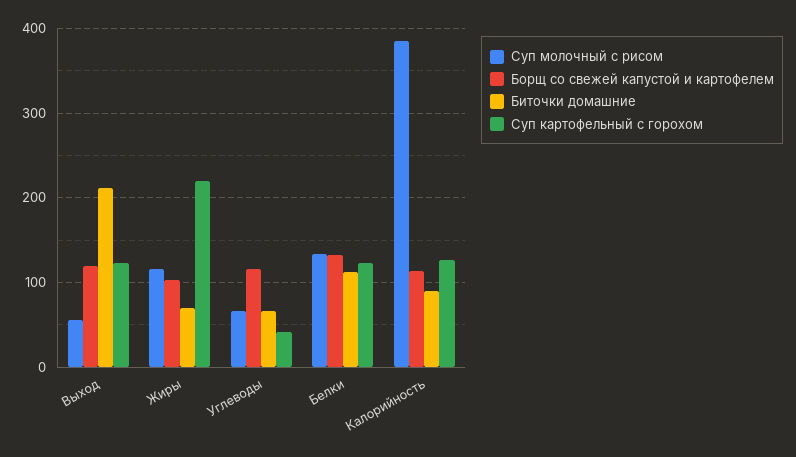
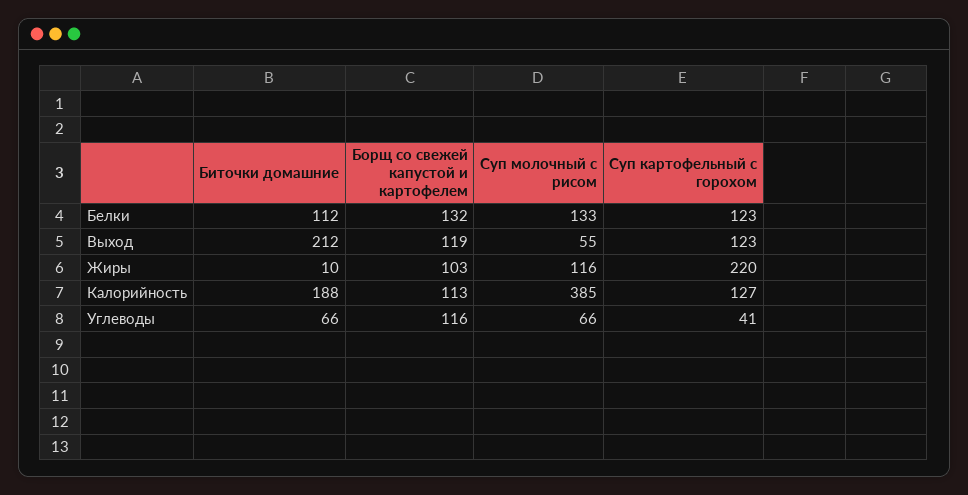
  {
    "Суп молочный с рисом": {
      "Выход": 55,
      "Жиры": 116,
      "Углеводы": 66,
      "Белки": 133,
      "Калорийность": 385
    },
    "Борщ со свежей капустой и картофелем": {
      "Выход": 119,
      "Жиры": 103,
      "Углеводы": 116,
      "Белки": 132,
      "Калорийность": 113
    },
    "Биточки домашние": {
      "Выход": 212,
-     "Жиры": 70,
+     "Жиры": 10,
      "Углеводы": 66,
      "Белки": 112,
-     "Калорийность": 90
+     "Калорийность": 188
    },
    "Суп картофельный с горохом": {
      "Выход": 123,
      "Жиры": 220,
      "Углеводы": 41,
      "Белки": 123,
      "Калорийность": 127
    }
  }

